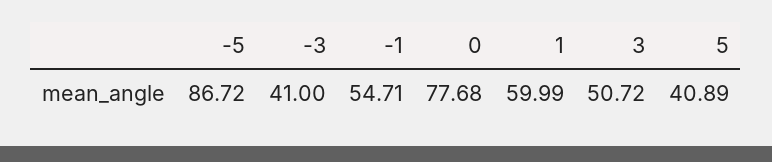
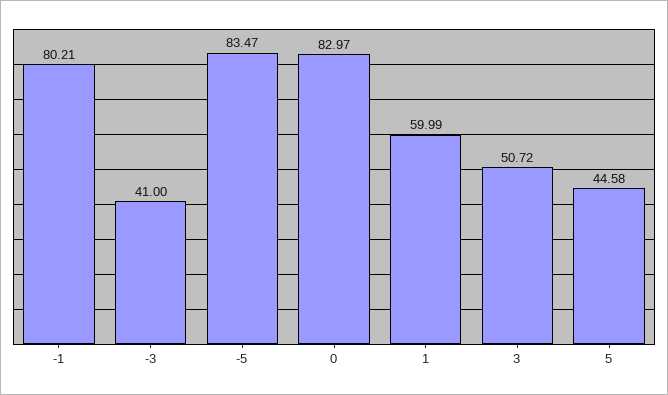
  {
-   "-5": 86.72,
+   "-5": 83.47,
    "-3": 41,
-   "-1": 54.71,
+   "-1": 80.21,
-   "0": 77.68,
+   "0": 82.97,
    "1": 59.99,
    "3": 50.72,
-   "5": 40.89
+   "5": 44.58
  }

